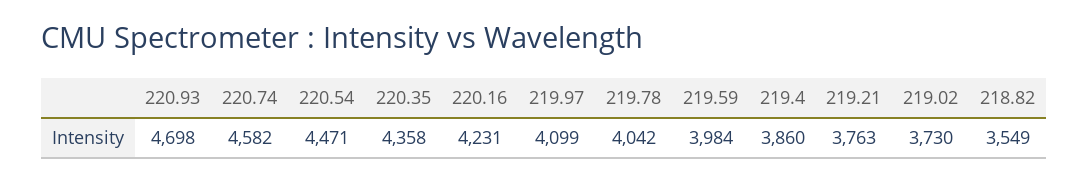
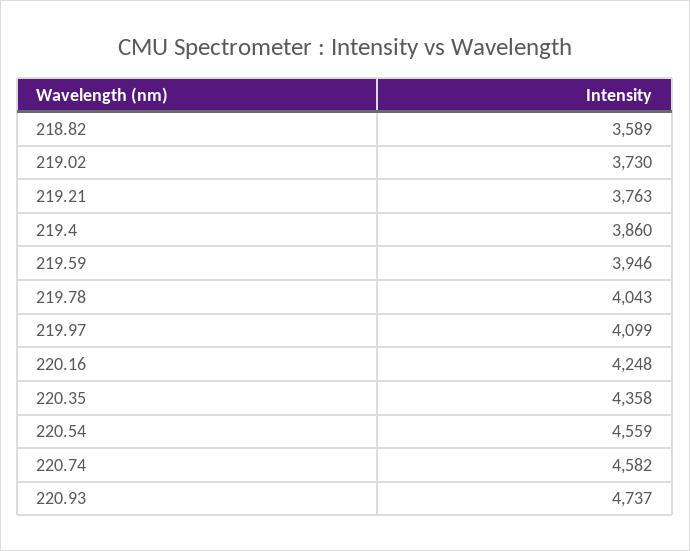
  {
-   "220.93": 4698,
+   "220.93": 4737,
    "220.74": 4582,
-   "220.54": 4471,
+   "220.54": 4559,
    "220.35": 4358,
-   "220.16": 4231,
+   "220.16": 4248,
    "219.97": 4099,
-   "219.78": 4042,
+   "219.78": 4043,
-   "219.59": 3984,
+   "219.59": 3946,
    "219.4": 3860,
    "219.21": 3763,
    "219.02": 3730,
-   "218.82": 3549
+   "218.82": 3589
  }

